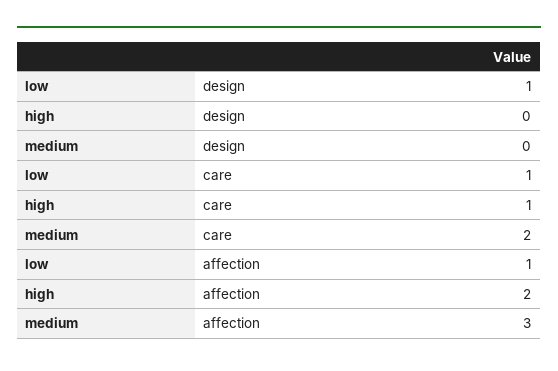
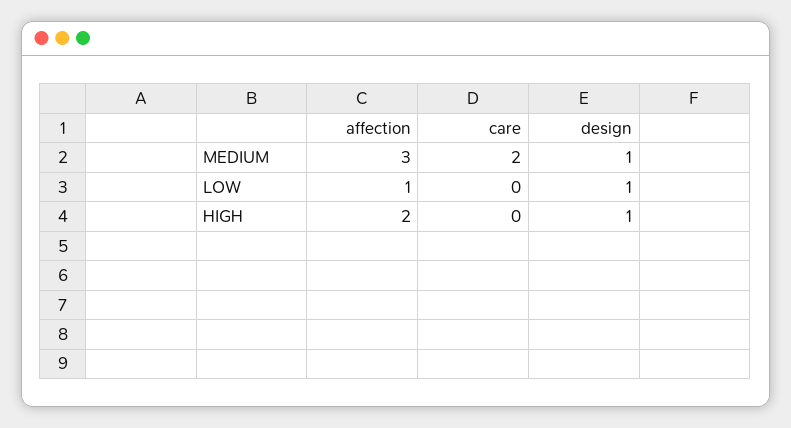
  {
    "low": {
      "design": 1,
-     "care": 1,
+     "care": 0,
      "affection": 1
    },
    "high": {
-     "design": 0,
+     "design": 1,
-     "care": 1,
+     "care": 0,
      "affection": 2
    },
    "medium": {
-     "design": 0,
+     "design": 1,
      "care": 2,
      "affection": 3
    }
  }

